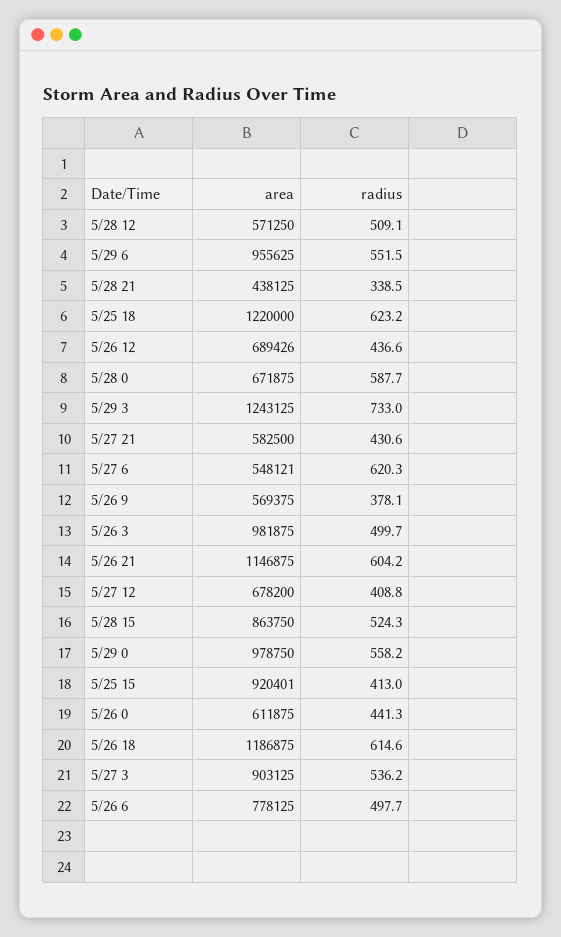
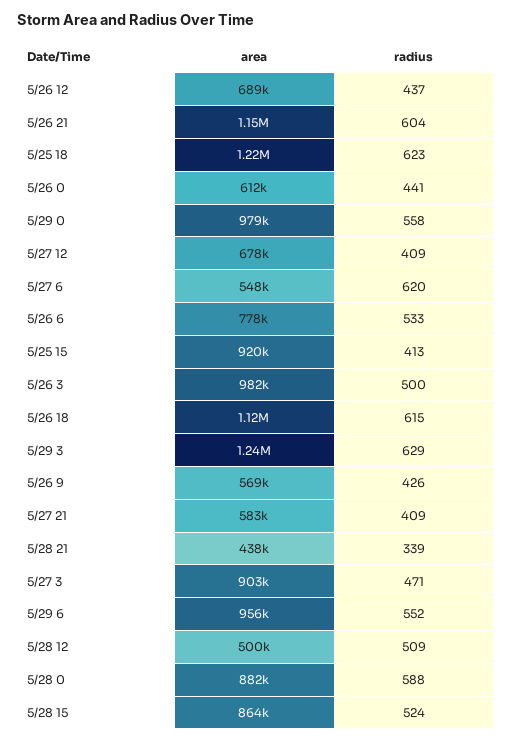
  {
    "area": {
-     "5/28 12": 571250,
+     "5/28 12": 500000,
      "5/29 6": 955625,
      "5/28 21": 438125,
      "5/25 18": 1220000,
      "5/26 12": 689426,
-     "5/28 0": 671875,
+     "5/28 0": 882000,
      "5/29 3": 1243125,
      "5/27 21": 582500,
      "5/27 6": 548121,
      "5/26 9": 569375,
      "5/26 3": 981875,
      "5/26 21": 1146875,
      "5/27 12": 678200,
      "5/28 15": 863750,
      "5/29 0": 978750,
      "5/25 15": 920401,
      "5/26 0": 611875,
-     "5/26 18": 1186875,
+     "5/26 18": 1120000,
      "5/27 3": 903125,
      "5/26 6": 778125
    },
    "radius": {
      "5/28 12": 509.1,
      "5/29 6": 551.5,
      "5/28 21": 338.5,
      "5/25 18": 623.2,
      "5/26 12": 436.6,
      "5/28 0": 587.7,
-     "5/29 3": 733,
+     "5/29 3": 629,
-     "5/27 21": 430.6,
+     "5/27 21": 409,
      "5/27 6": 620.3,
-     "5/26 9": 378.1,
+     "5/26 9": 426,
      "5/26 3": 499.7,
      "5/26 21": 604.2,
      "5/27 12": 408.8,
      "5/28 15": 524.3,
      "5/29 0": 558.2,
      "5/25 15": 413,
      "5/26 0": 441.3,
      "5/26 18": 614.6,
-     "5/27 3": 536.2,
+     "5/27 3": 471,
-     "5/26 6": 497.7
+     "5/26 6": 533
    }
  }

